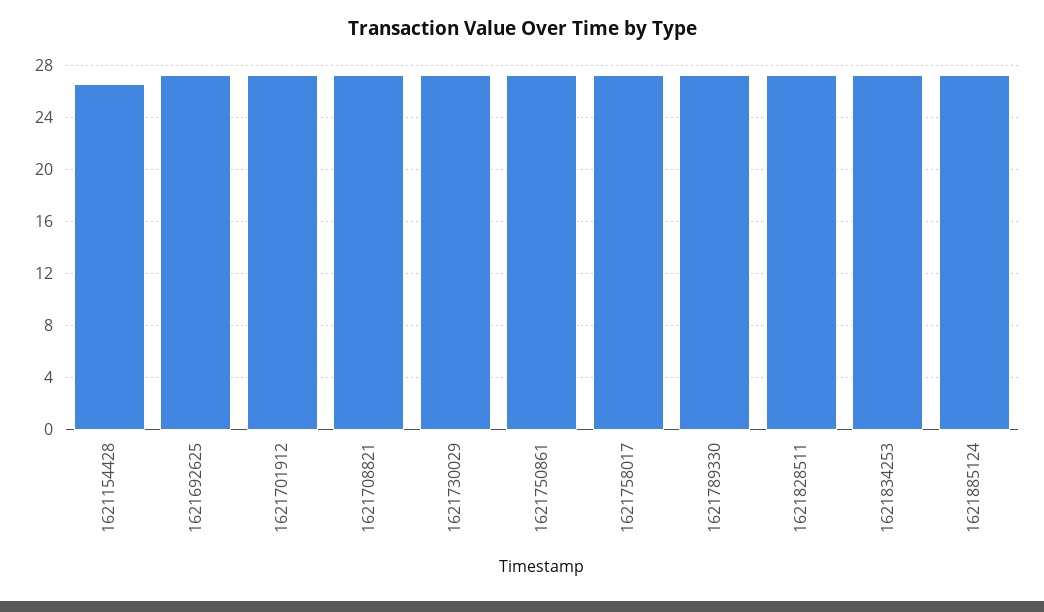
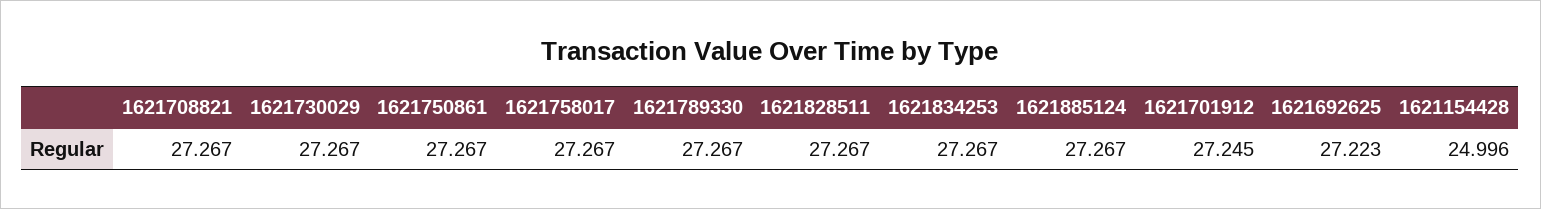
  {
-   "1621154428": 26.5,
+   "1621154428": 24.996,
    "1621692625": 27.223,
    "1621701912": 27.245,
    "1621708821": 27.267,
    "1621730029": 27.267,
    "1621750861": 27.267,
    "1621758017": 27.267,
    "1621789330": 27.267,
    "1621828511": 27.267,
    "1621834253": 27.267,
    "1621885124": 27.267
  }

